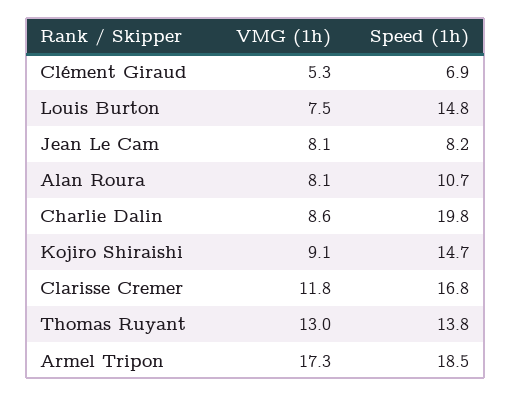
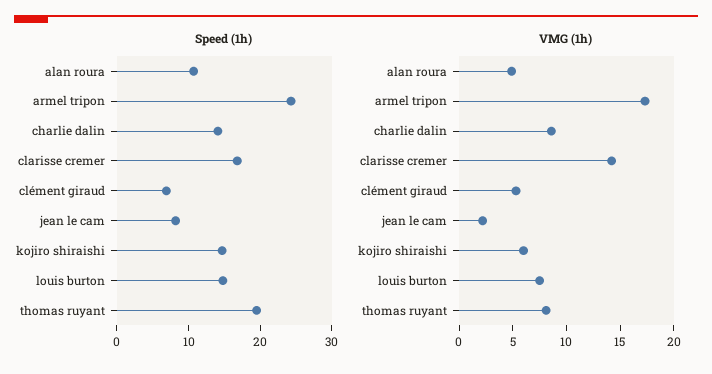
  {
    "VMG (1h)": {
      "Clément Giraud": 5.3,
      "Louis Burton": 7.5,
-     "Jean Le Cam": 8.1,
+     "Jean Le Cam": 2,
-     "Alan Roura": 8.1,
+     "Alan Roura": 5,
      "Charlie Dalin": 8.6,
-     "Kojiro Shiraishi": 9.1,
+     "Kojiro Shiraishi": 6,
-     "Clarisse Cremer": 11.8,
+     "Clarisse Cremer": 14,
-     "Thomas Ruyant": 13,
+     "Thomas Ruyant": 8,
      "Armel Tripon": 17.3
    },
    "Speed (1h)": {
      "Clément Giraud": 6.9,
      "Louis Burton": 14.8,
      "Jean Le Cam": 8.2,
      "Alan Roura": 10.7,
-     "Charlie Dalin": 19.8,
+     "Charlie Dalin": 14,
      "Kojiro Shiraishi": 14.7,
      "Clarisse Cremer": 16.8,
-     "Thomas Ruyant": 13.8,
+     "Thomas Ruyant": 20,
-     "Armel Tripon": 18.5
+     "Armel Tripon": 24
    }
  }

